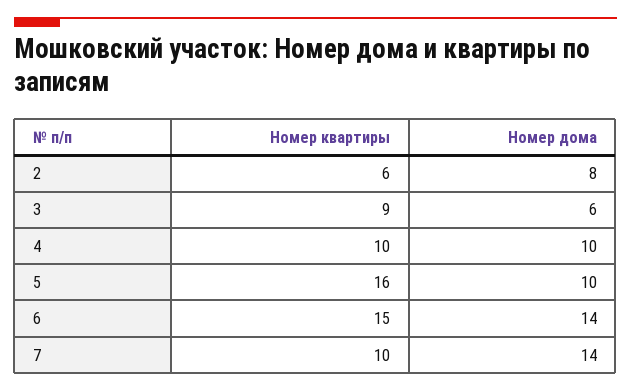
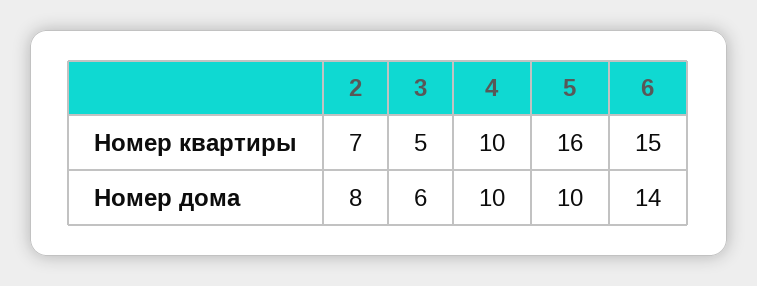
  {
    "Номер квартиры": {
-     "2": 6,
+     "2": 7,
-     "3": 9,
+     "3": 5,
      "4": 10,
      "5": 16,
-     "6": 15,
+     "6": 15
-     "7": 10
    },
    "Номер дома": {
      "2": 8,
      "3": 6,
      "4": 10,
      "5": 10,
-     "6": 14,
+     "6": 14
-     "7": 14
    }
  }

